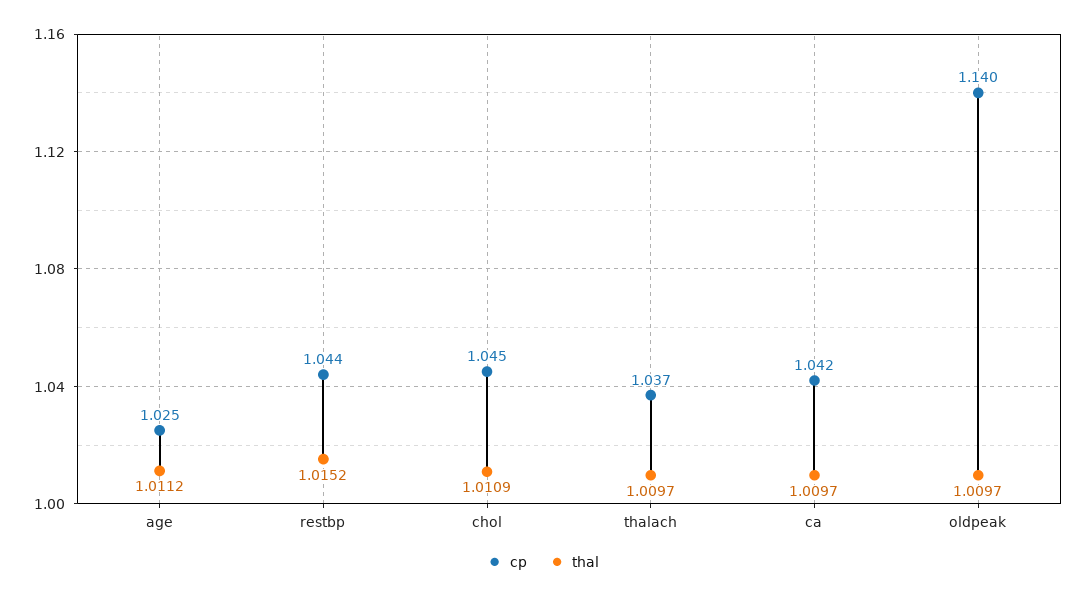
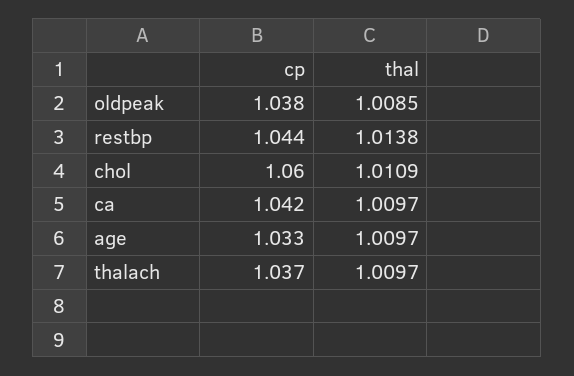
  {
    "cp": {
-     "age": 1.025,
+     "age": 1.033,
      "restbp": 1.044,
-     "chol": 1.045,
+     "chol": 1.06,
      "thalach": 1.037,
      "ca": 1.042,
-     "oldpeak": 1.14
+     "oldpeak": 1.038
    },
    "thal": {
-     "age": 1.0112,
+     "age": 1.0097,
-     "restbp": 1.0152,
+     "restbp": 1.0138,
      "chol": 1.0109,
      "thalach": 1.0097,
      "ca": 1.0097,
-     "oldpeak": 1.0097
+     "oldpeak": 1.0085
    }
  }

